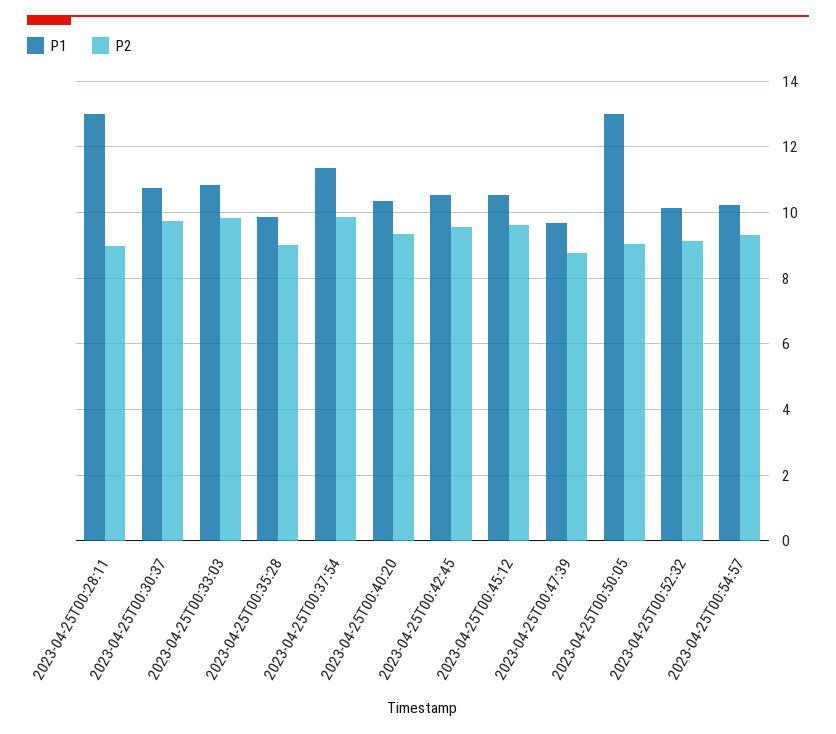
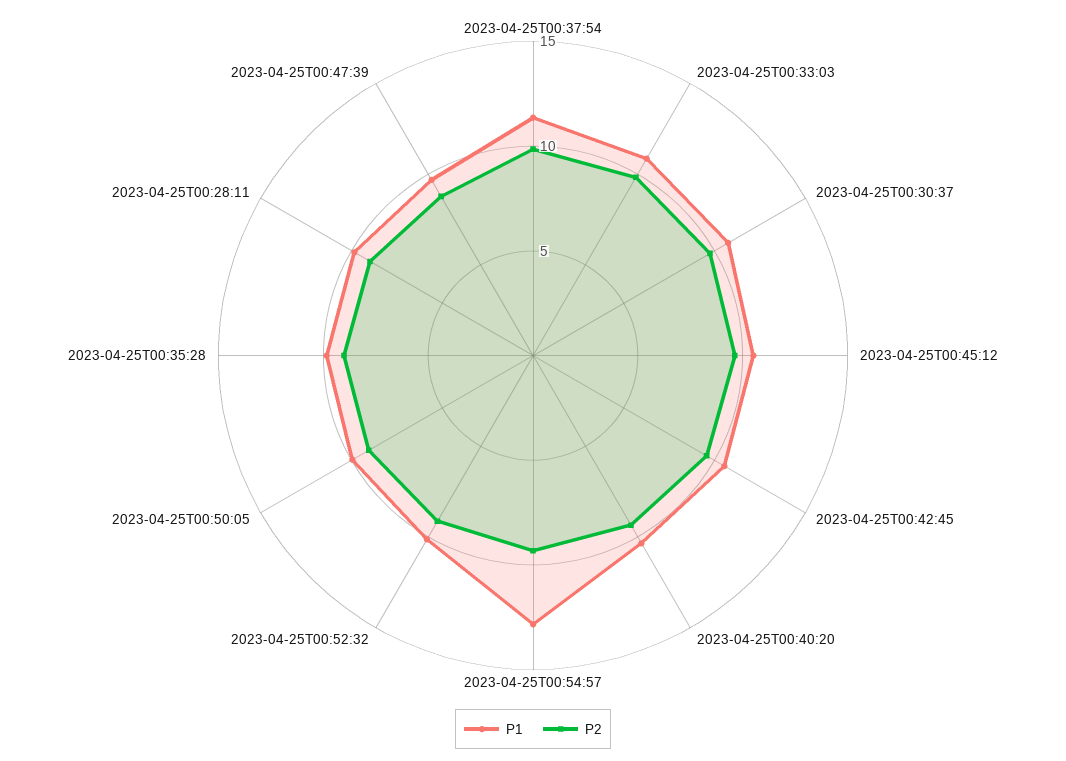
  {
    "P1": {
-     "2023-04-25T00:28:11": 13,
+     "2023-04-25T00:28:11": 10,
      "2023-04-25T00:30:37": 10.8,
      "2023-04-25T00:33:03": 10.8,
      "2023-04-25T00:35:28": 9.8,
      "2023-04-25T00:37:54": 11.4,
      "2023-04-25T00:40:20": 10.4,
      "2023-04-25T00:42:45": 10.6,
      "2023-04-25T00:45:12": 10.6,
      "2023-04-25T00:47:39": 9.6,
-     "2023-04-25T00:50:05": 13,
+     "2023-04-25T00:50:05": 10,
      "2023-04-25T00:52:32": 10.2,
-     "2023-04-25T00:54:57": 10.2
+     "2023-04-25T00:54:57": 13
    },
    "P2": {
      "2023-04-25T00:28:11": 9,
      "2023-04-25T00:30:37": 9.8,
      "2023-04-25T00:33:03": 9.8,
      "2023-04-25T00:35:28": 9,
      "2023-04-25T00:37:54": 9.8,
      "2023-04-25T00:40:20": 9.4,
      "2023-04-25T00:42:45": 9.6,
      "2023-04-25T00:45:12": 9.6,
      "2023-04-25T00:47:39": 8.8,
      "2023-04-25T00:50:05": 9,
      "2023-04-25T00:52:32": 9.2,
      "2023-04-25T00:54:57": 9.4
    }
  }

